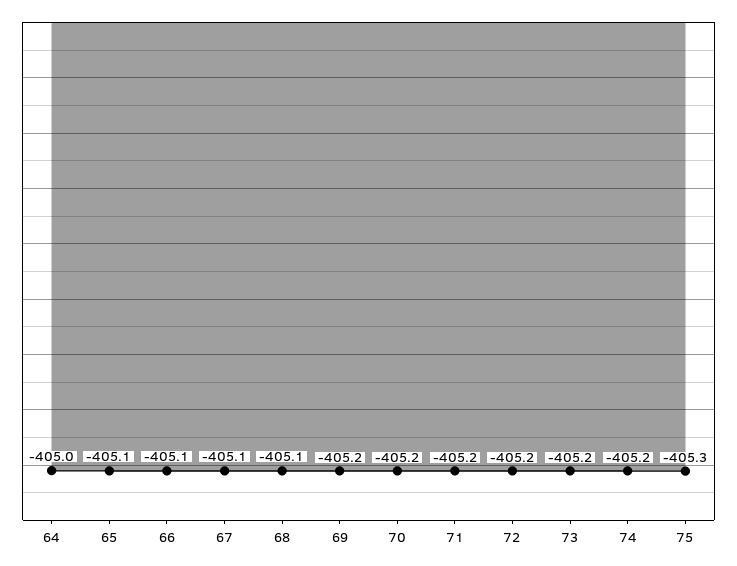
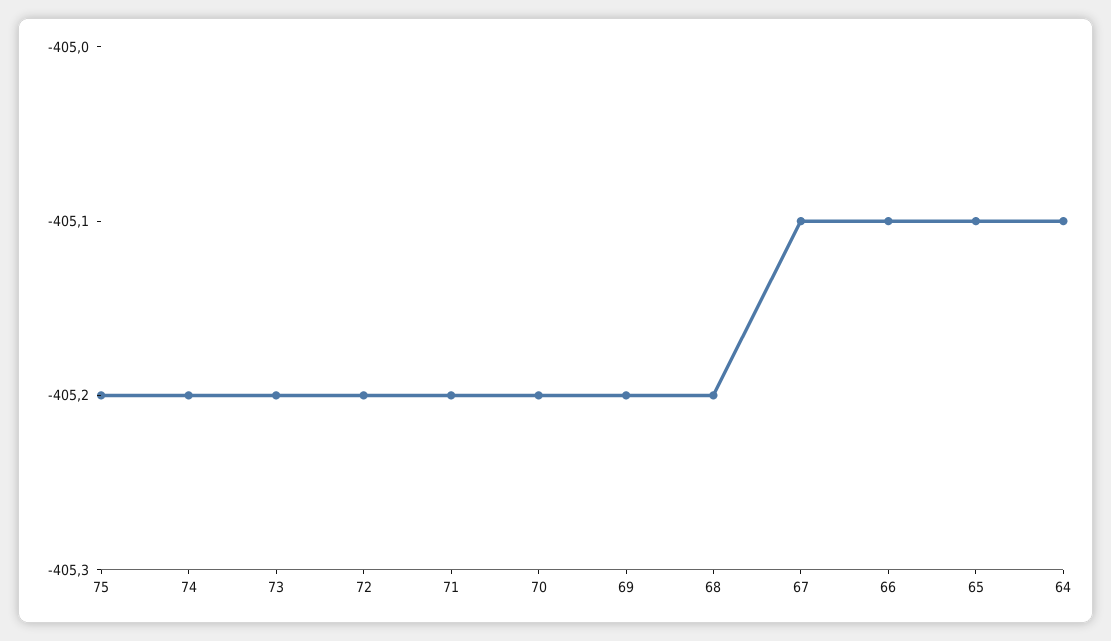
  {
-   "64": -405,
+   "64": -405.1,
    "65": -405.1,
    "66": -405.1,
    "67": -405.1,
-   "68": -405.1,
+   "68": -405.2,
    "69": -405.2,
    "70": -405.2,
    "71": -405.2,
    "72": -405.2,
    "73": -405.2,
    "74": -405.2,
-   "75": -405.3
+   "75": -405.2
  }

